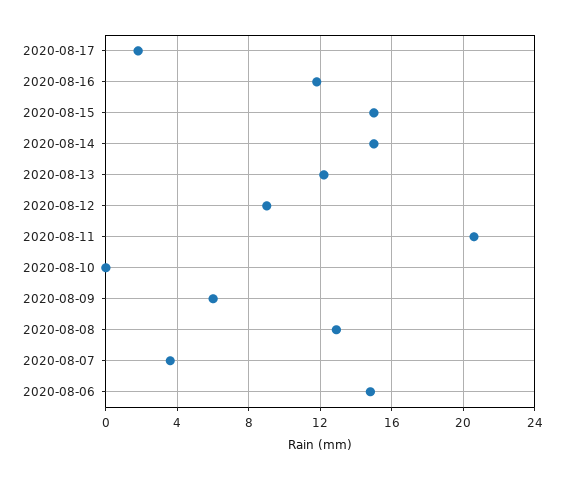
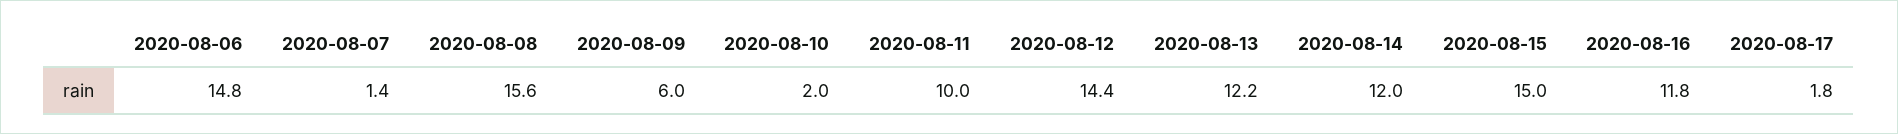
  {
    "2020-08-17": 1.8,
    "2020-08-16": 11.8,
    "2020-08-15": 15,
-   "2020-08-14": 15,
+   "2020-08-14": 12,
    "2020-08-13": 12.2,
-   "2020-08-12": 9,
+   "2020-08-12": 14.4,
-   "2020-08-11": 20.5,
+   "2020-08-11": 10,
-   "2020-08-10": 0,
+   "2020-08-10": 2,
    "2020-08-09": 6,
-   "2020-08-08": 13,
+   "2020-08-08": 15.6,
-   "2020-08-07": 3.5,
+   "2020-08-07": 1.4,
    "2020-08-06": 14.8
  }

